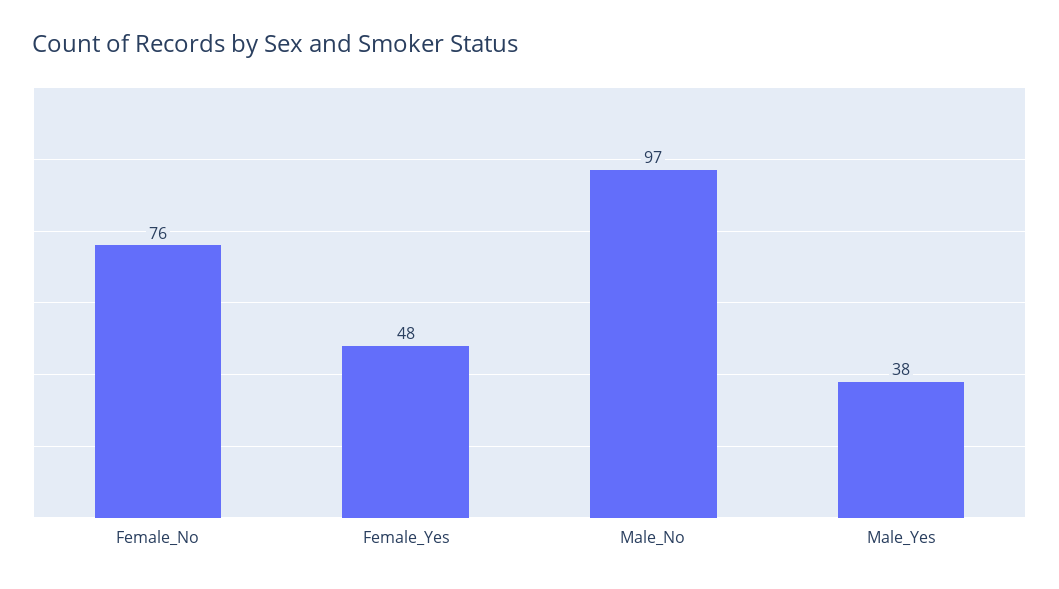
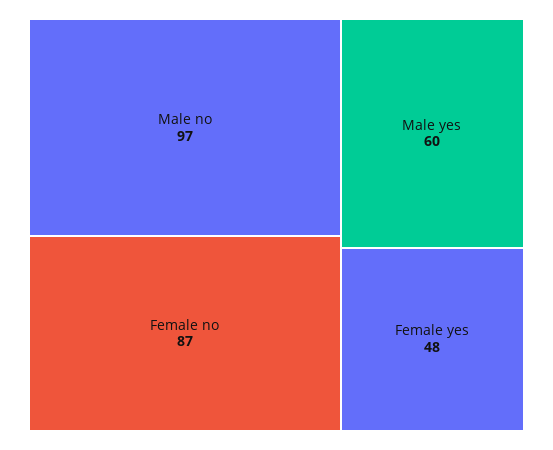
  {
-   "Female_No": 76,
+   "Female_No": 87,
    "Female_Yes": 48,
    "Male_No": 97,
-   "Male_Yes": 38
+   "Male_Yes": 60
  }

